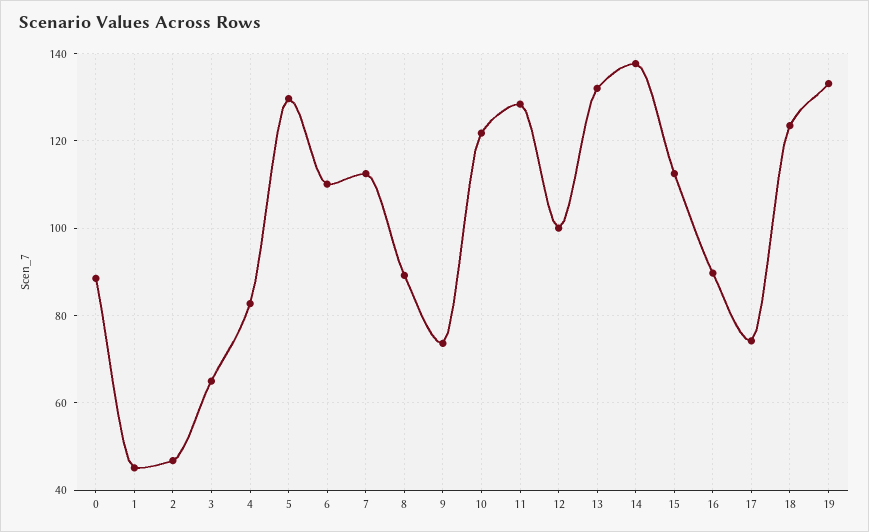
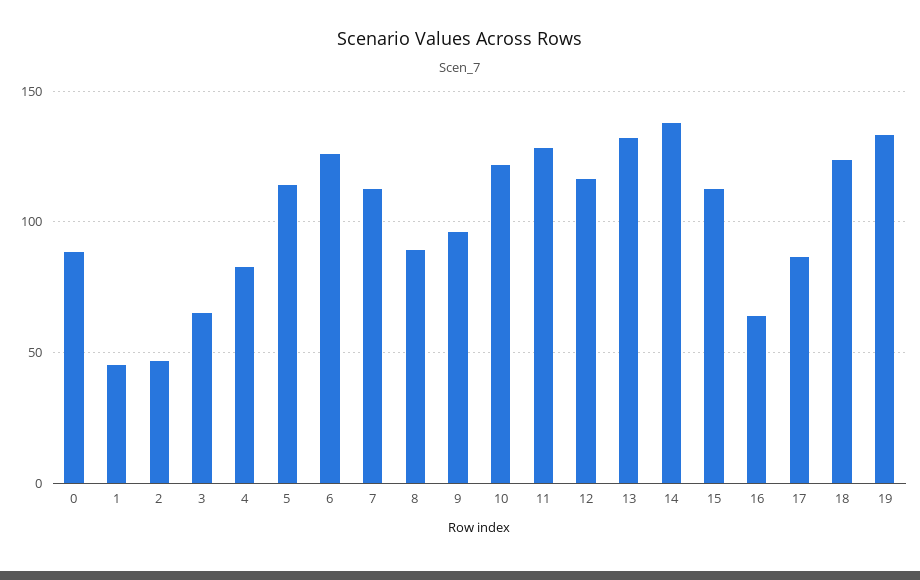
  {
    "0": 88,
    "1": 46,
    "2": 46,
    "3": 66,
    "4": 82,
-   "5": 130,
+   "5": 115,
-   "6": 110,
+   "6": 125,
    "7": 112,
    "8": 90,
-   "9": 74,
+   "9": 95,
    "10": 122,
    "11": 128,
-   "12": 100,
+   "12": 115,
    "13": 132,
    "14": 138,
    "15": 112,
-   "16": 90,
+   "16": 65,
-   "17": 74,
+   "17": 85,
    "18": 124,
    "19": 134
  }

